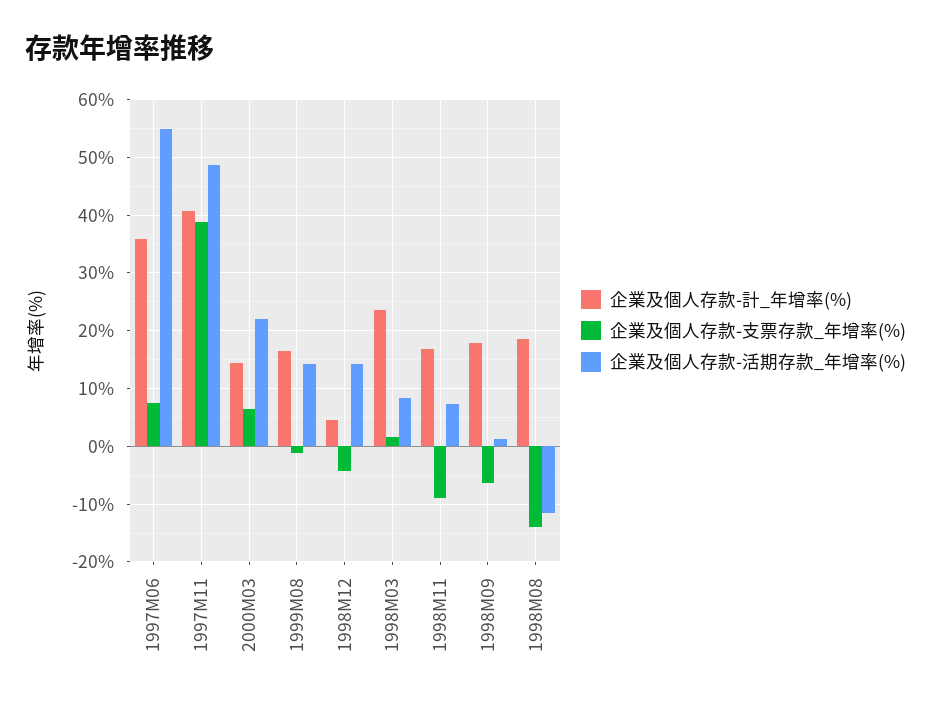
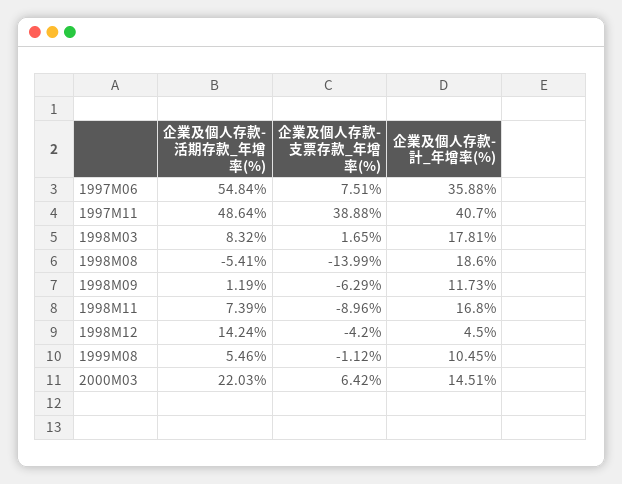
  {
    "企業及個人存款-計_年增率(%)": {
      "1997M06": 35.88,
      "1997M11": 40.7,
      "2000M03": 14.51,
-     "1999M08": 16,
+     "1999M08": 10.45,
      "1998M12": 4.5,
-     "1998M03": 24,
+     "1998M03": 17.81,
      "1998M11": 16.8,
-     "1998M09": 18,
+     "1998M09": 11.73,
      "1998M08": 18.6
    },
    "企業及個人存款-支票存款_年增率(%)": {
      "1997M06": 7.51,
      "1997M11": 38.88,
      "2000M03": 6.42,
      "1999M08": -1.12,
      "1998M12": -4.2,
      "1998M03": 1.65,
      "1998M11": -8.96,
      "1998M09": -6.29,
      "1998M08": -13.99
    },
    "企業及個人存款-活期存款_年增率(%)": {
      "1997M06": 54.84,
      "1997M11": 48.64,
      "2000M03": 22.03,
-     "1999M08": 14,
+     "1999M08": 5.46,
      "1998M12": 14.24,
      "1998M03": 8.32,
      "1998M11": 7.39,
      "1998M09": 1.19,
-     "1998M08": -12
+     "1998M08": -5.41
    }
  }

